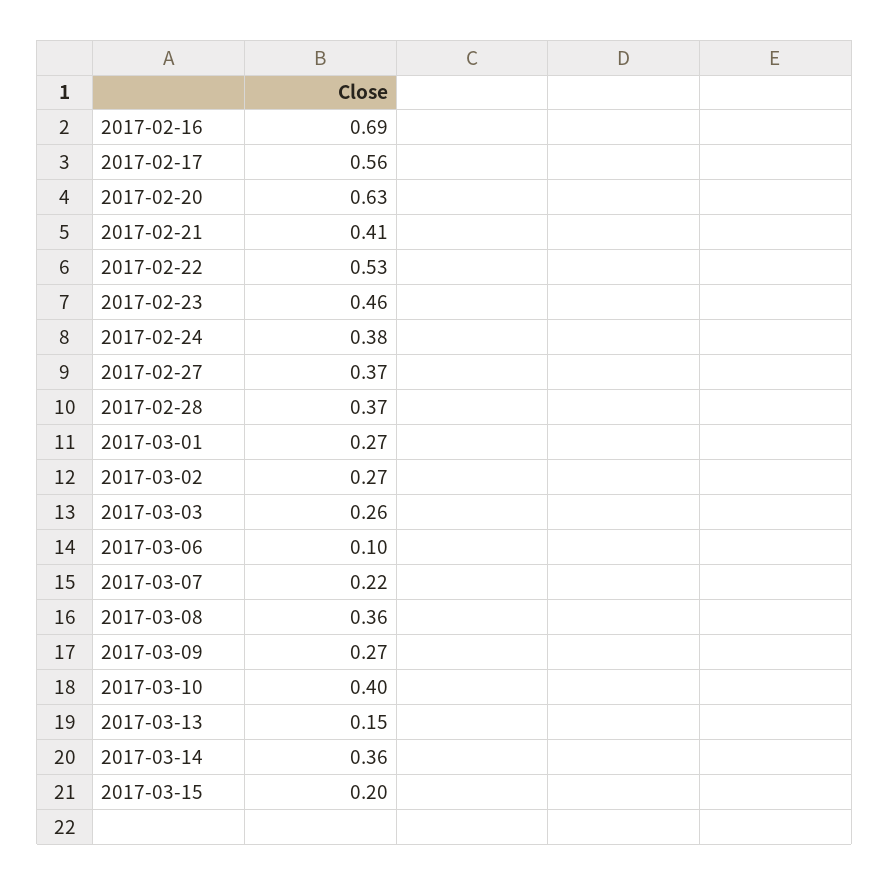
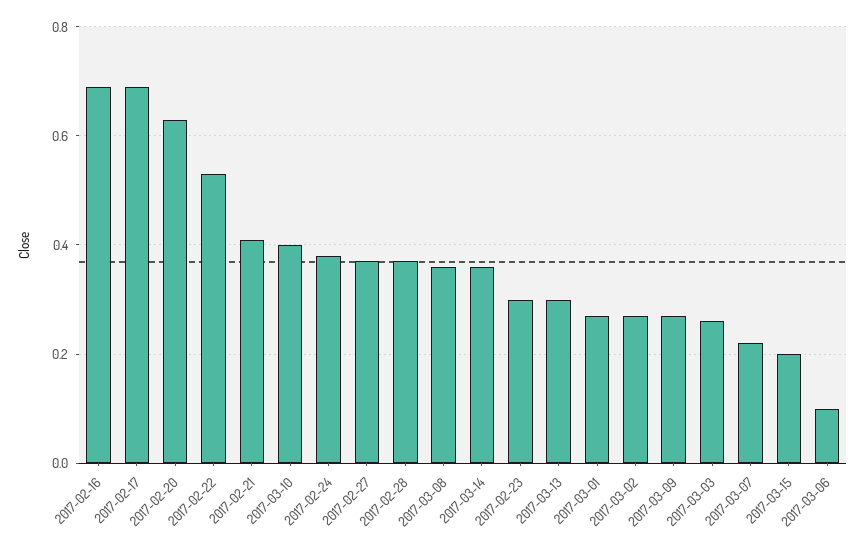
  {
    "2017-02-16": 0.69,
-   "2017-02-17": 0.56,
+   "2017-02-17": 0.7,
    "2017-02-20": 0.63,
    "2017-02-21": 0.41,
    "2017-02-22": 0.53,
-   "2017-02-23": 0.46,
+   "2017-02-23": 0.3,
    "2017-02-24": 0.38,
    "2017-02-27": 0.37,
    "2017-02-28": 0.37,
    "2017-03-01": 0.27,
    "2017-03-02": 0.27,
    "2017-03-03": 0.26,
    "2017-03-06": 0.1,
    "2017-03-07": 0.22,
    "2017-03-08": 0.36,
    "2017-03-09": 0.27,
    "2017-03-10": 0.4,
-   "2017-03-13": 0.15,
+   "2017-03-13": 0.3,
    "2017-03-14": 0.36,
    "2017-03-15": 0.2
  }

